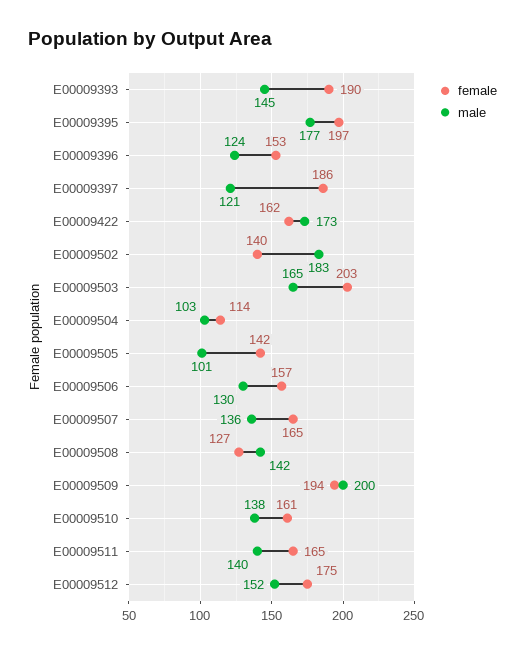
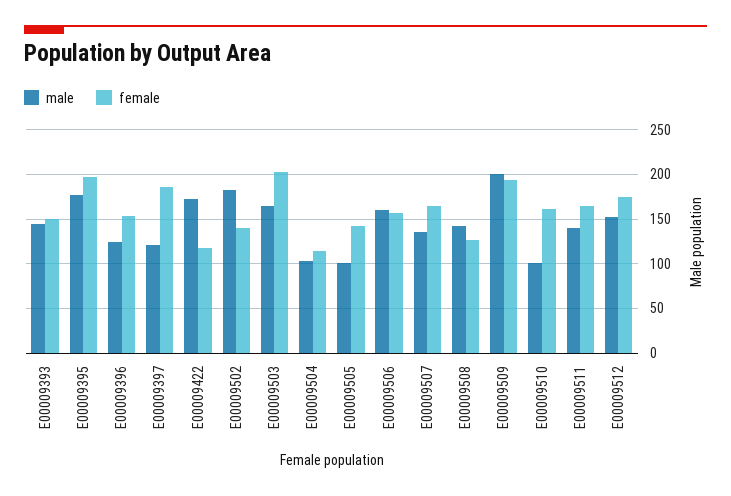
  {
    "female": {
-     "E00009393": 190,
+     "E00009393": 150,
      "E00009395": 197,
      "E00009396": 153,
      "E00009397": 186,
-     "E00009422": 162,
+     "E00009422": 120,
      "E00009502": 140,
      "E00009503": 203,
      "E00009504": 114,
      "E00009505": 142,
      "E00009506": 157,
      "E00009507": 165,
      "E00009508": 127,
      "E00009509": 194,
      "E00009510": 161,
      "E00009511": 165,
      "E00009512": 175
    },
    "male": {
      "E00009393": 145,
      "E00009395": 177,
      "E00009396": 124,
      "E00009397": 121,
      "E00009422": 173,
      "E00009502": 183,
      "E00009503": 165,
      "E00009504": 103,
      "E00009505": 101,
-     "E00009506": 130,
+     "E00009506": 160,
      "E00009507": 136,
      "E00009508": 142,
      "E00009509": 200,
-     "E00009510": 138,
+     "E00009510": 100,
      "E00009511": 140,
      "E00009512": 152
    }
  }

